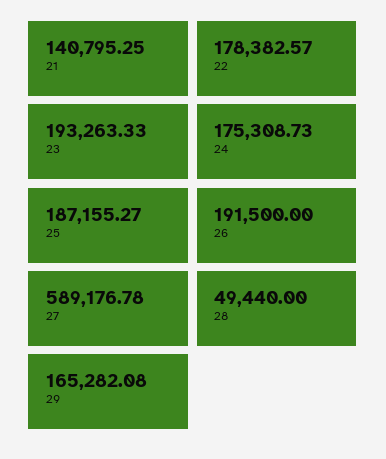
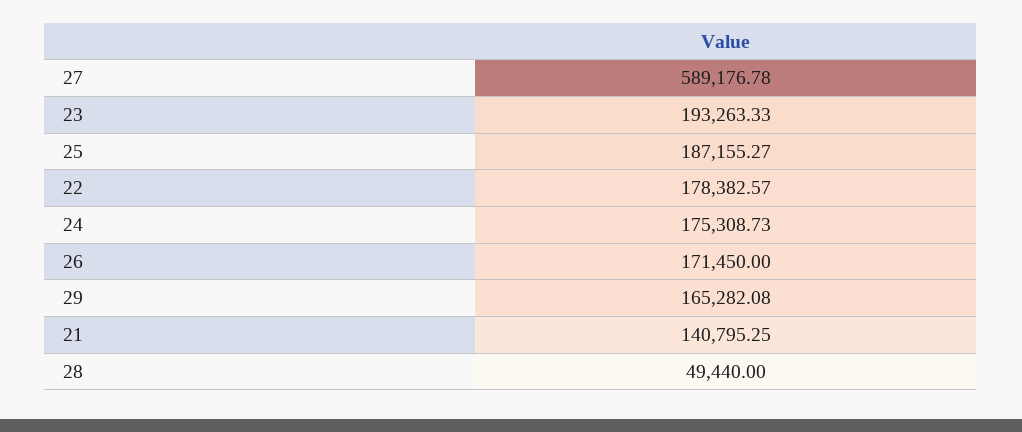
  {
    "21": 140795.25,
    "22": 178382.57,
    "23": 193263.33,
    "24": 175308.73,
    "25": 187155.27,
-   "26": 191500,
+   "26": 171450,
    "27": 589176.78,
    "28": 49440,
    "29": 165282.08
  }

